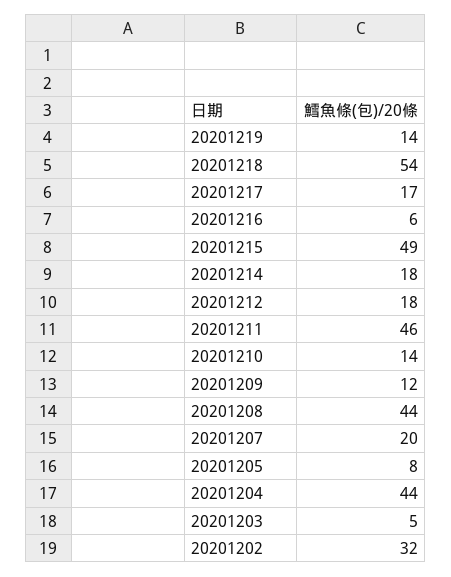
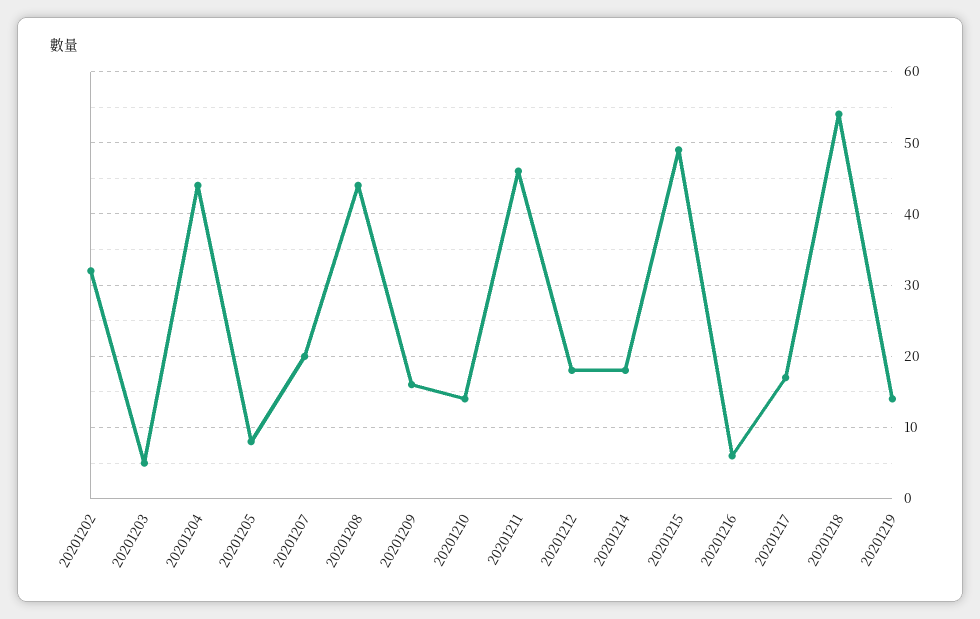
  {
    "20201219": 14,
    "20201218": 54,
    "20201217": 17,
    "20201216": 6,
    "20201215": 49,
    "20201214": 18,
    "20201212": 18,
    "20201211": 46,
    "20201210": 14,
-   "20201209": 12,
+   "20201209": 16,
    "20201208": 44,
    "20201207": 20,
    "20201205": 8,
    "20201204": 44,
    "20201203": 5,
    "20201202": 32
  }

